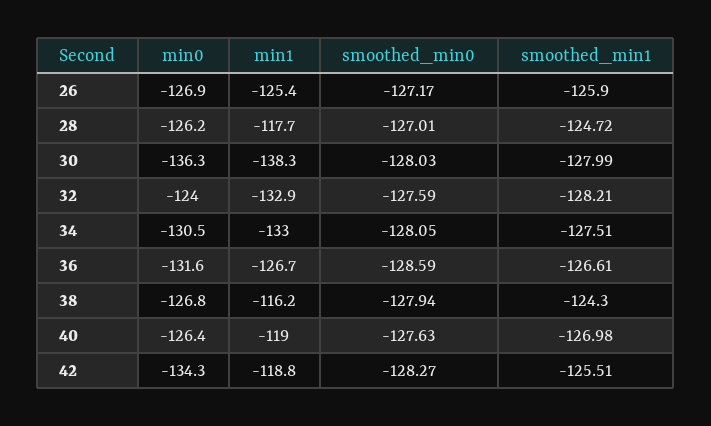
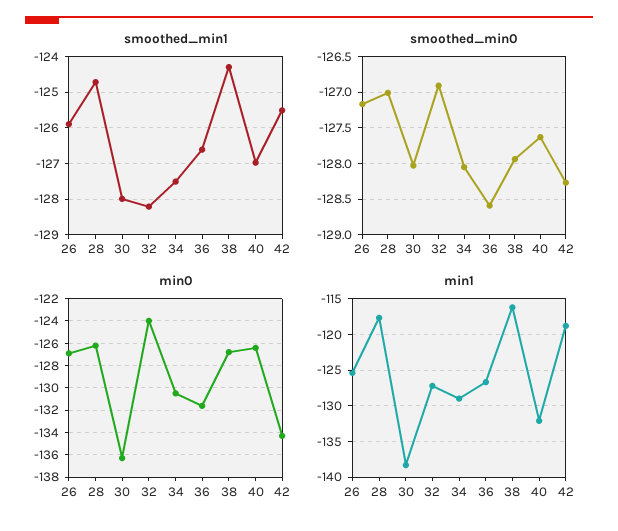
  {
    "min0": {
      "26": -126.9,
      "28": -126.2,
      "30": -136.3,
      "32": -124,
      "34": -130.5,
      "36": -131.6,
      "38": -126.8,
      "40": -126.4,
      "42": -134.3
    },
    "min1": {
      "26": -125.4,
      "28": -117.7,
      "30": -138.3,
-     "32": -132.9,
+     "32": -127,
-     "34": -133,
+     "34": -129,
      "36": -126.7,
      "38": -116.2,
-     "40": -119,
+     "40": -132,
      "42": -118.8
    },
    "smoothed_min0": {
      "26": -127.17,
      "28": -127.01,
      "30": -128.03,
-     "32": -127.59,
+     "32": -126.9,
      "34": -128.05,
      "36": -128.59,
      "38": -127.94,
      "40": -127.63,
      "42": -128.27
    },
    "smoothed_min1": {
      "26": -125.9,
      "28": -124.72,
      "30": -127.99,
      "32": -128.21,
      "34": -127.51,
      "36": -126.61,
      "38": -124.3,
      "40": -126.98,
      "42": -125.51
    }
  }

